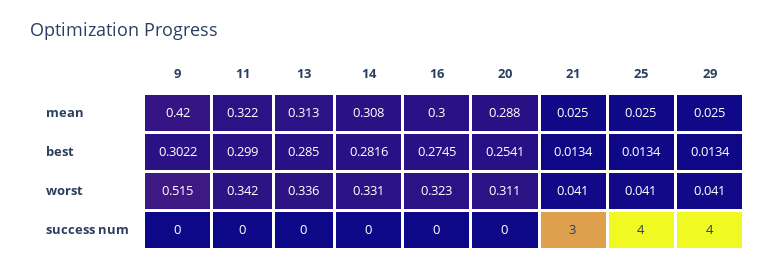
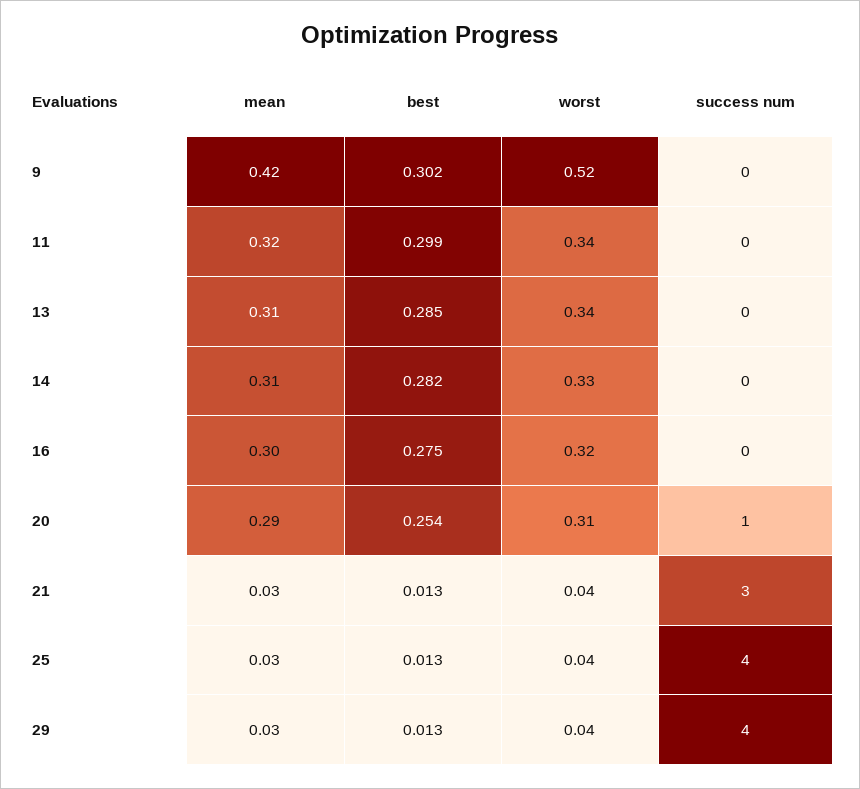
  {
    "9": {
      "mean": 0.42,
      "best": 0.3022,
      "worst": 0.515,
      "success num": 0
    },
    "11": {
      "mean": 0.322,
      "best": 0.299,
      "worst": 0.342,
      "success num": 0
    },
    "13": {
      "mean": 0.313,
      "best": 0.285,
      "worst": 0.336,
      "success num": 0
    },
    "14": {
      "mean": 0.308,
      "best": 0.2816,
      "worst": 0.331,
      "success num": 0
    },
    "16": {
      "mean": 0.3,
      "best": 0.2745,
      "worst": 0.323,
      "success num": 0
    },
    "20": {
      "mean": 0.288,
      "best": 0.2541,
      "worst": 0.311,
-     "success num": 0
+     "success num": 1
    },
    "21": {
      "mean": 0.025,
      "best": 0.0134,
      "worst": 0.041,
      "success num": 3
    },
    "25": {
      "mean": 0.025,
      "best": 0.0134,
      "worst": 0.041,
      "success num": 4
    },
    "29": {
      "mean": 0.025,
      "best": 0.0134,
      "worst": 0.041,
      "success num": 4
    }
  }

